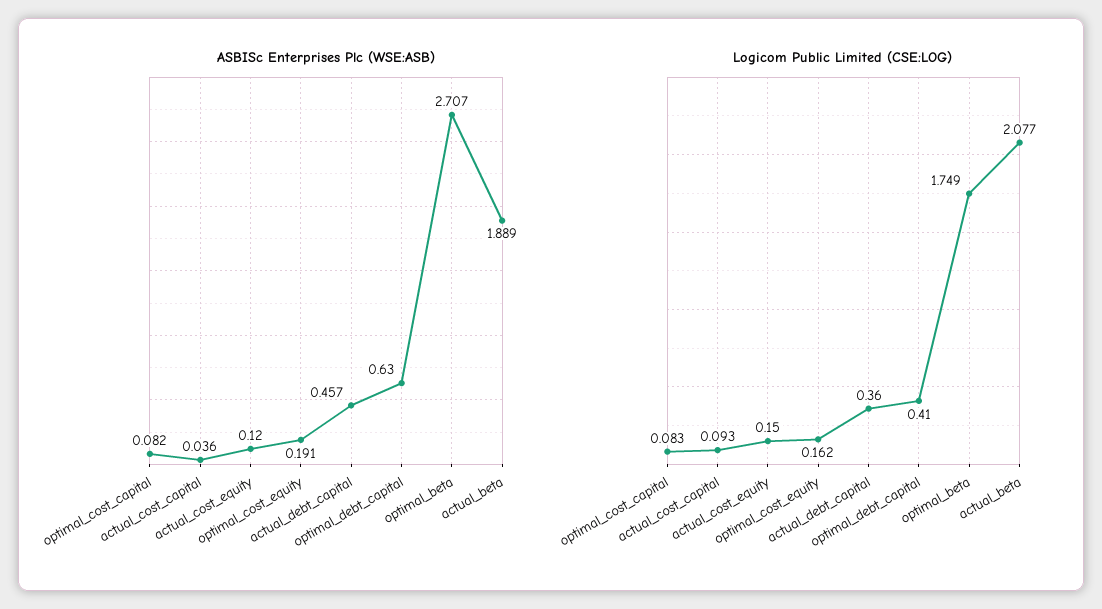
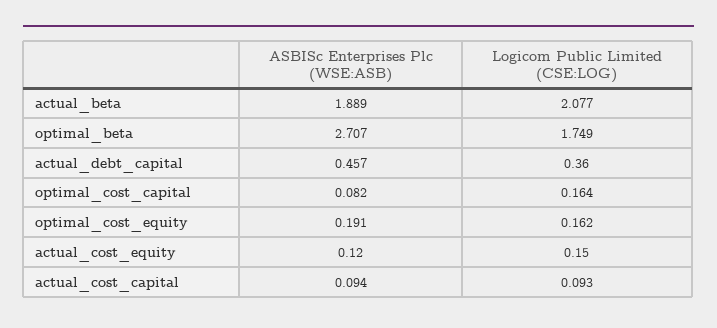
  {
    "ASBISc Enterprises Plc (WSE:ASB)": {
      "optimal_cost_capital": 0.082,
-     "actual_cost_capital": 0.036,
+     "actual_cost_capital": 0.094,
      "actual_cost_equity": 0.12,
      "optimal_cost_equity": 0.191,
      "actual_debt_capital": 0.457,
-     "optimal_debt_capital": 0.63,
      "optimal_beta": 2.707,
      "actual_beta": 1.889
    },
    "Logicom Public Limited (CSE:LOG)": {
-     "optimal_cost_capital": 0.083,
+     "optimal_cost_capital": 0.164,
      "actual_cost_capital": 0.093,
      "actual_cost_equity": 0.15,
      "optimal_cost_equity": 0.162,
      "actual_debt_capital": 0.36,
-     "optimal_debt_capital": 0.41,
      "optimal_beta": 1.749,
      "actual_beta": 2.077
    }
  }

